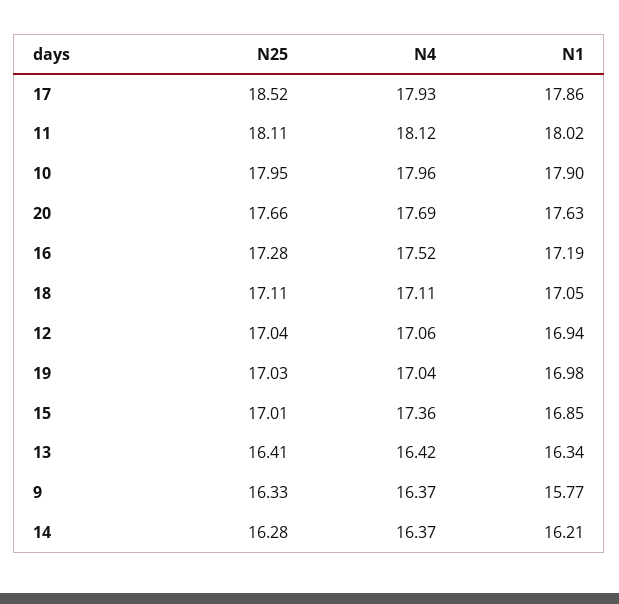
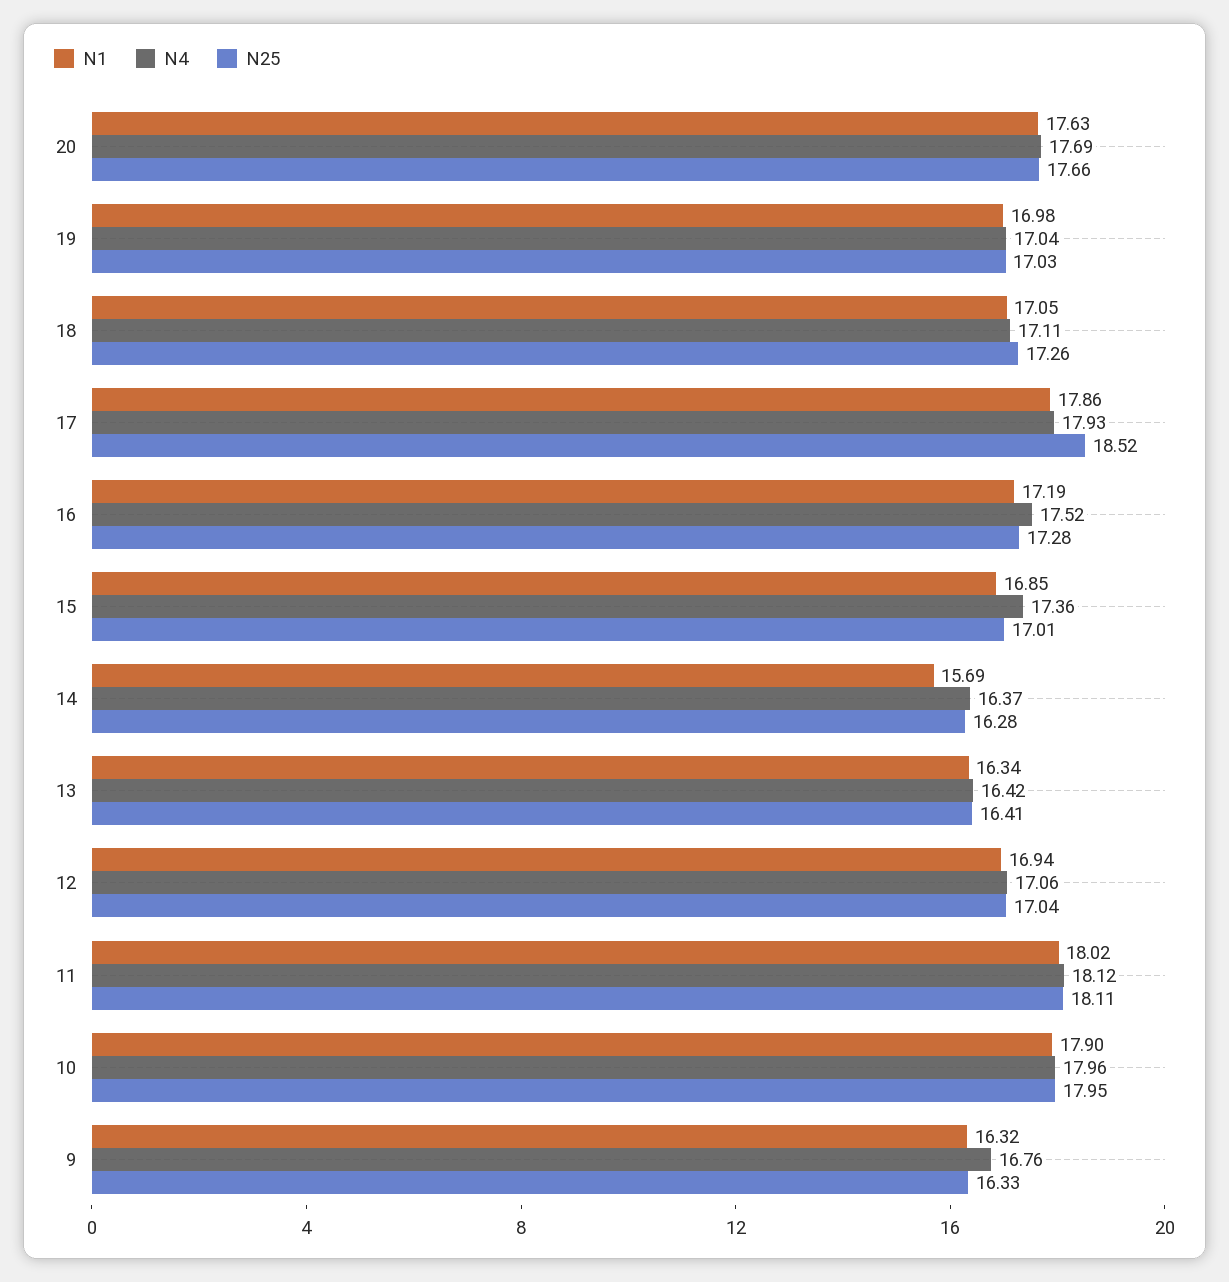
  {
    "N25": {
      "17": 18.52,
      "11": 18.11,
      "10": 17.95,
      "20": 17.66,
      "16": 17.28,
-     "18": 17.11,
+     "18": 17.26,
      "12": 17.04,
      "19": 17.03,
      "15": 17.01,
      "13": 16.41,
      "9": 16.33,
      "14": 16.28
    },
    "N4": {
      "17": 17.93,
      "11": 18.12,
      "10": 17.96,
      "20": 17.69,
      "16": 17.52,
      "18": 17.11,
      "12": 17.06,
      "19": 17.04,
      "15": 17.36,
      "13": 16.42,
-     "9": 16.37,
+     "9": 16.76,
      "14": 16.37
    },
    "N1": {
      "17": 17.86,
      "11": 18.02,
      "10": 17.9,
      "20": 17.63,
      "16": 17.19,
      "18": 17.05,
      "12": 16.94,
      "19": 16.98,
      "15": 16.85,
      "13": 16.34,
-     "9": 15.77,
+     "9": 16.32,
-     "14": 16.21
+     "14": 15.69
    }
  }

